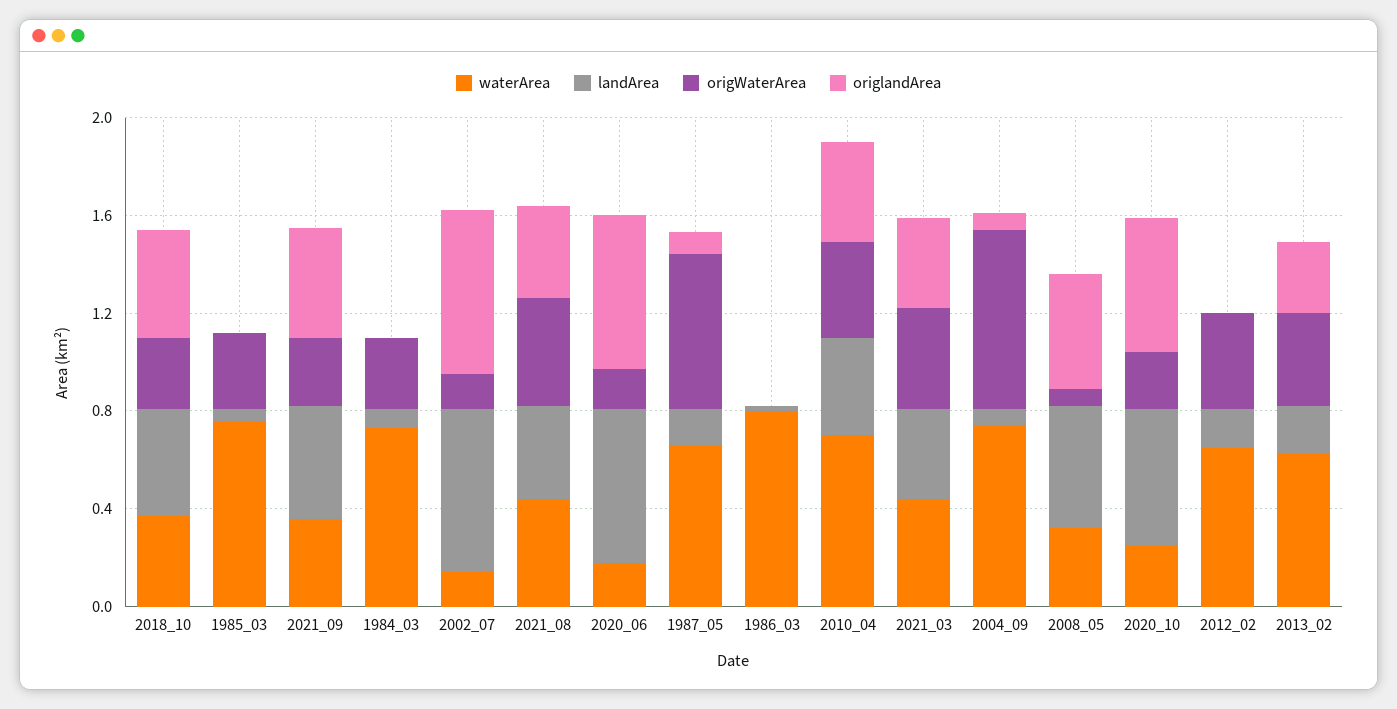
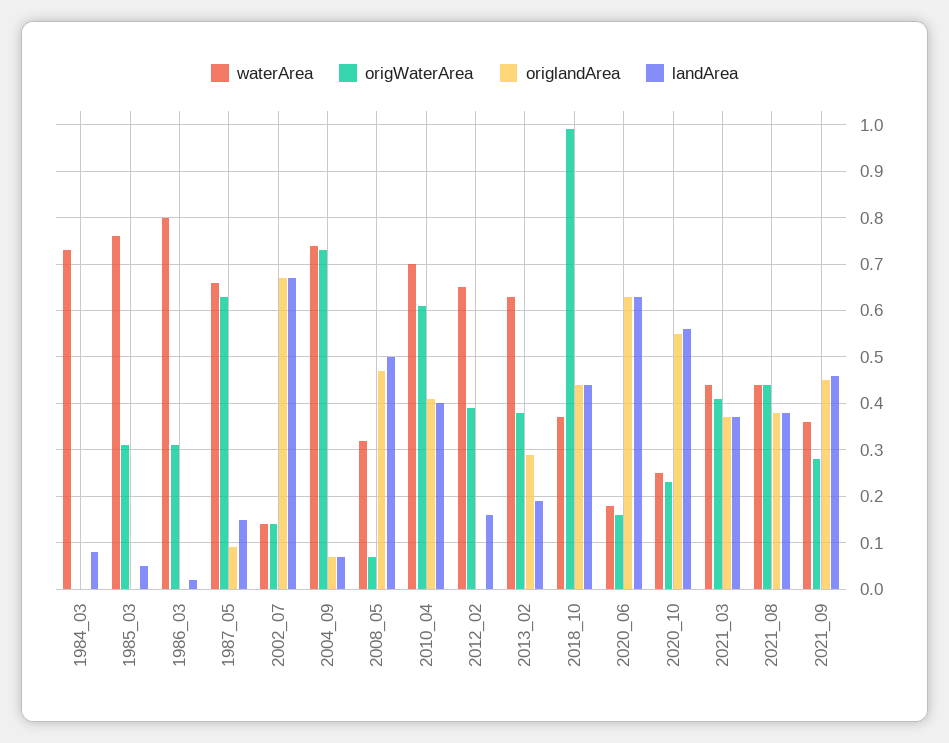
  {
    "waterArea": {
      "2018_10": 0.35,
      "1985_03": 0.75,
      "2021_09": 0.35,
      "1984_03": 0.75,
      "2002_07": 0.15,
      "2021_08": 0.45,
      "2020_06": 0.2,
      "1987_05": 0.65,
      "1986_03": 0.8,
      "2010_04": 0.7,
      "2021_03": 0.45,
      "2004_09": 0.75,
      "2008_05": 0.3,
      "2020_10": 0.25,
      "2012_02": 0.65,
      "2013_02": 0.65
    },
    "landArea": {
      "2018_10": 0.45,
      "1985_03": 0.05,
      "2021_09": 0.45,
      "1984_03": 0.1,
      "2002_07": 0.65,
      "2021_08": 0.4,
      "2020_06": 0.65,
      "1987_05": 0.15,
      "1986_03": 0,
      "2010_04": 0.4,
      "2021_03": 0.35,
      "2004_09": 0.05,
      "2008_05": 0.5,
      "2020_10": 0.55,
      "2012_02": 0.15,
      "2013_02": 0.2
    },
    "origWaterArea": {
-     "2018_10": 0.3,
+     "2018_10": 1,
      "1985_03": 0.3,
      "2021_09": 0.3,
-     "1984_03": 0.3,
+     "1984_03": 0,
      "2002_07": 0.15,
      "2021_08": 0.45,
      "2020_06": 0.15,
      "1987_05": 0.65,
-     "1986_03": 0,
+     "1986_03": 0.3,
-     "2010_04": 0.4,
+     "2010_04": 0.6,
      "2021_03": 0.4,
      "2004_09": 0.75,
      "2008_05": 0.05,
      "2020_10": 0.25,
      "2012_02": 0.4,
      "2013_02": 0.4
    },
    "origlandArea": {
      "2018_10": 0.45,
      "1985_03": 0,
      "2021_09": 0.45,
      "1984_03": 0,
      "2002_07": 0.65,
      "2021_08": 0.4,
      "2020_06": 0.65,
      "1987_05": 0.1,
      "1986_03": 0,
      "2010_04": 0.4,
      "2021_03": 0.35,
      "2004_09": 0.05,
      "2008_05": 0.45,
      "2020_10": 0.55,
      "2012_02": 0,
      "2013_02": 0.3
    }
  }

